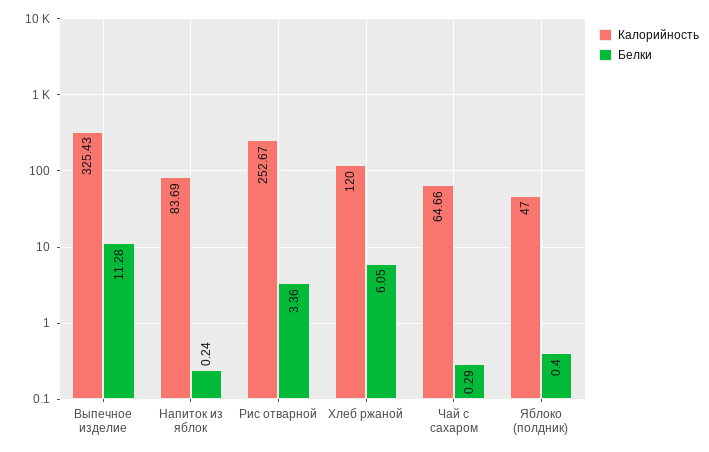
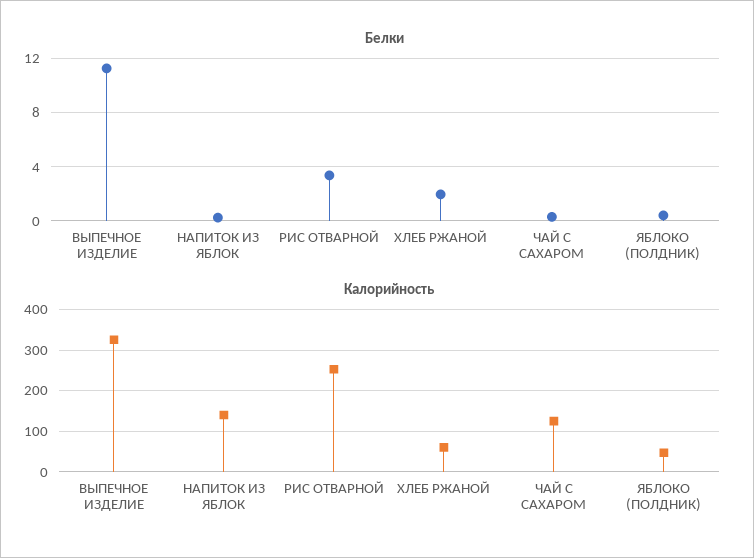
  {
    "Калорийность": {
      "Выпечное изделие": 325.43,
-     "Напиток из яблок": 83.69,
+     "Напиток из яблок": 140,
      "Рис отварной": 252.67,
-     "Хлеб ржаной": 120,
+     "Хлеб ржаной": 60,
-     "Чай с сахаром": 64.66,
+     "Чай с сахаром": 120,
      "Яблоко (полдник)": 47
    },
    "Белки": {
      "Выпечное изделие": 11.28,
      "Напиток из яблок": 0.24,
      "Рис отварной": 3.36,
-     "Хлеб ржаной": 6.05,
+     "Хлеб ржаной": 2,
      "Чай с сахаром": 0.29,
      "Яблоко (полдник)": 0.4
    }
  }

